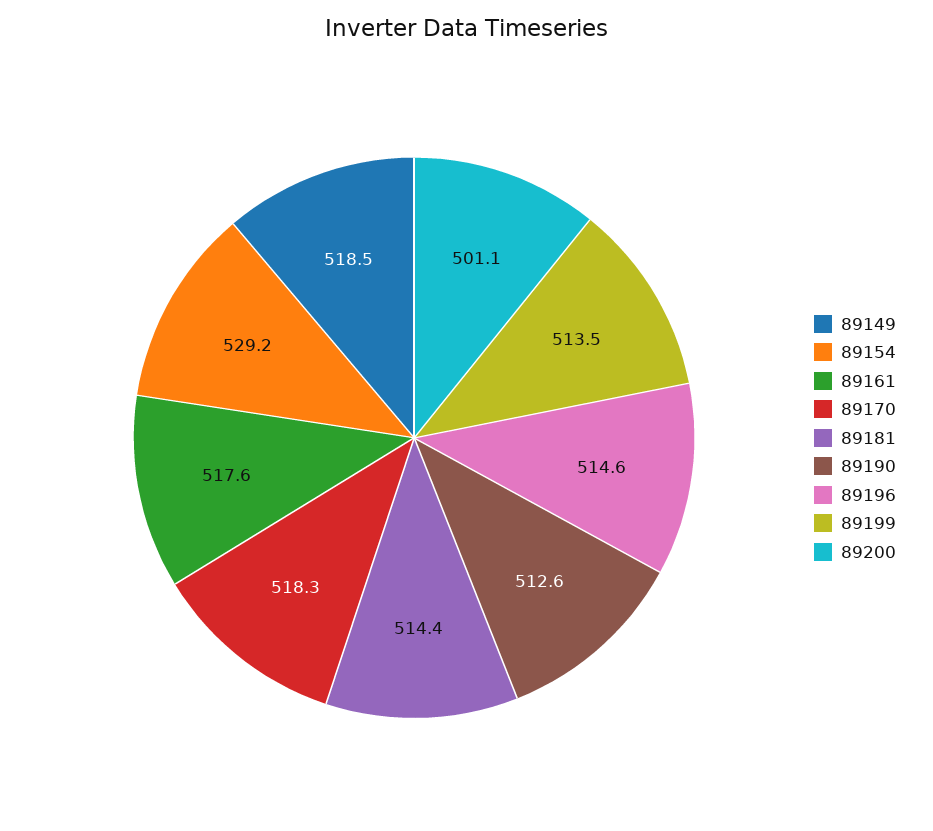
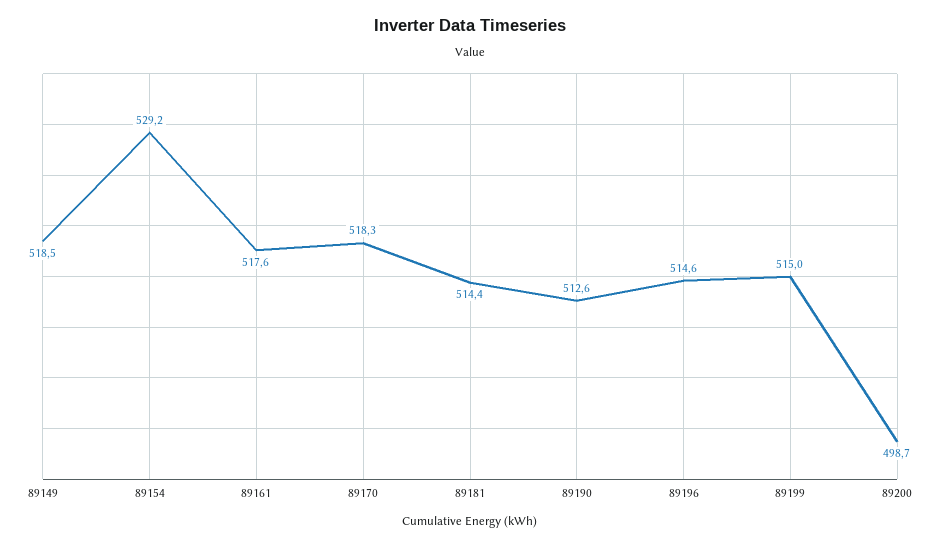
  {
    "89149": 518.5,
    "89154": 529.2,
    "89161": 517.6,
    "89170": 518.3,
    "89181": 514.4,
    "89190": 512.6,
    "89196": 514.6,
-   "89199": 513.5,
+   "89199": 515,
-   "89200": 501.1
+   "89200": 498.7
  }

